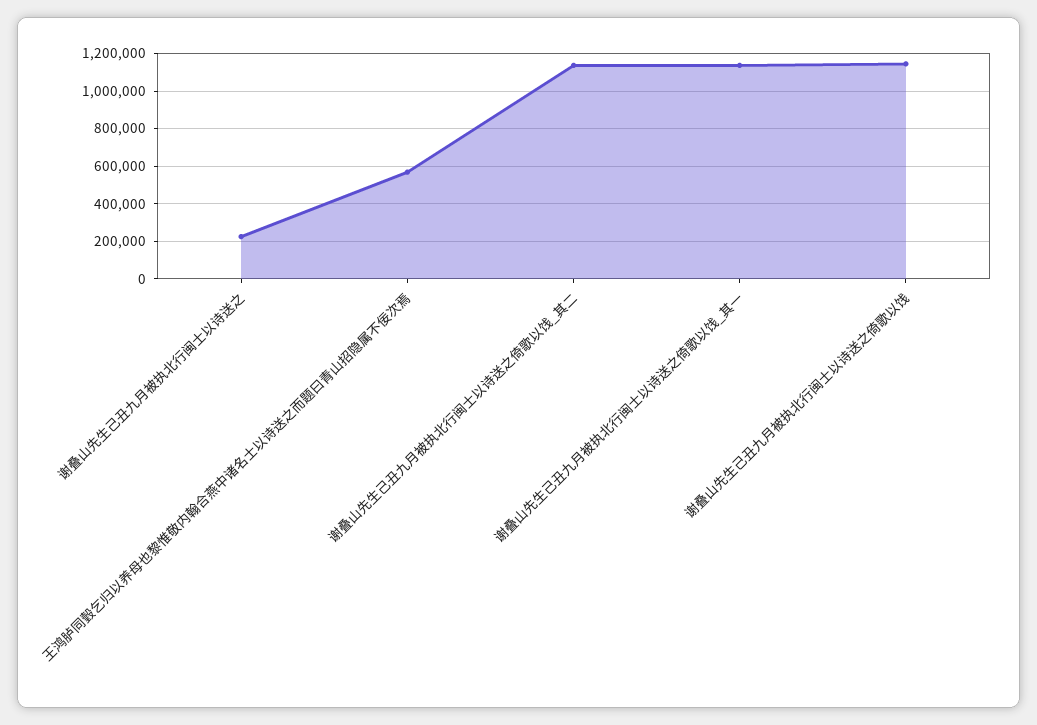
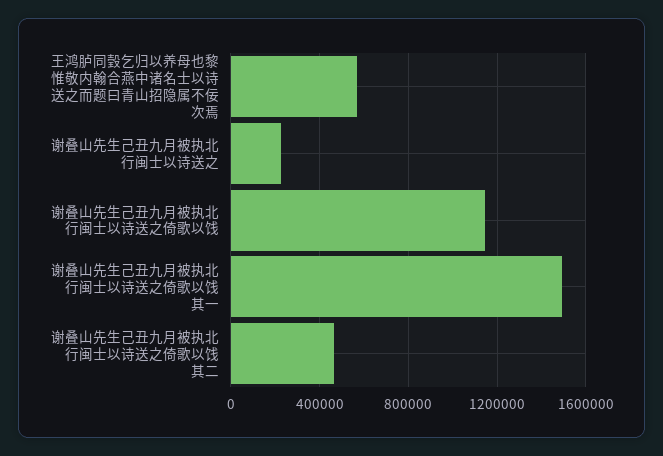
  {
    "谢叠山先生己丑九月被执北行闽士以诗送之": 200000,
    "王鸿胪同瑴乞归以养母也黎惟敬内翰合燕中诸名士以诗送之而题曰青山招隐属不佞次焉": 550000,
-   "谢叠山先生己丑九月被执北行闽士以诗送之倚歌以饯_其二": 1150000,
+   "谢叠山先生己丑九月被执北行闽士以诗送之倚歌以饯_其二": 450000,
-   "谢叠山先生己丑九月被执北行闽士以诗送之倚歌以饯_其一": 1150000,
+   "谢叠山先生己丑九月被执北行闽士以诗送之倚歌以饯_其一": 1500000,
    "谢叠山先生己丑九月被执北行闽士以诗送之倚歌以饯": 1150000
  }

